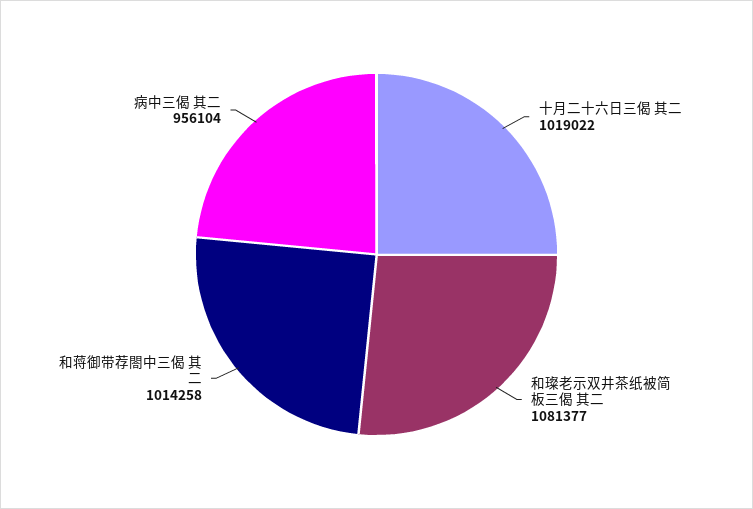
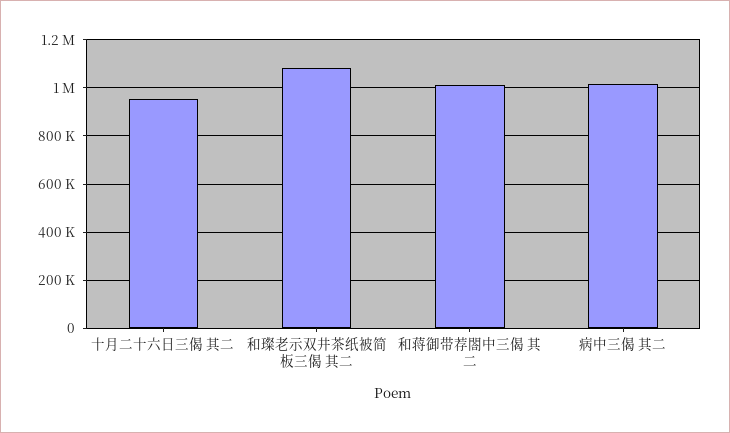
  {
-   "十月二十六日三偈 其二": 1019022,
+   "十月二十六日三偈 其二": 950000,
    "和璨老示双井茶纸被简板三偈 其二": 1081377,
    "和蒋御带荐閤中三偈 其二": 1014258,
-   "病中三偈 其二": 956104
+   "病中三偈 其二": 1025000
  }

